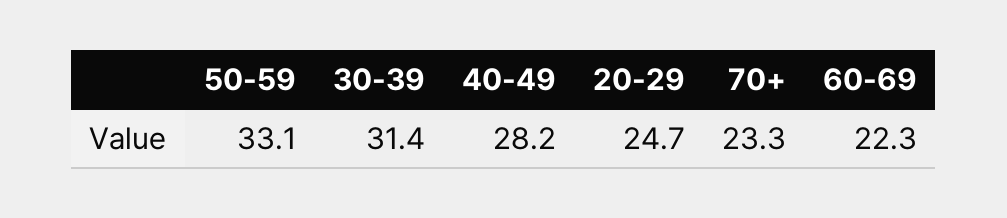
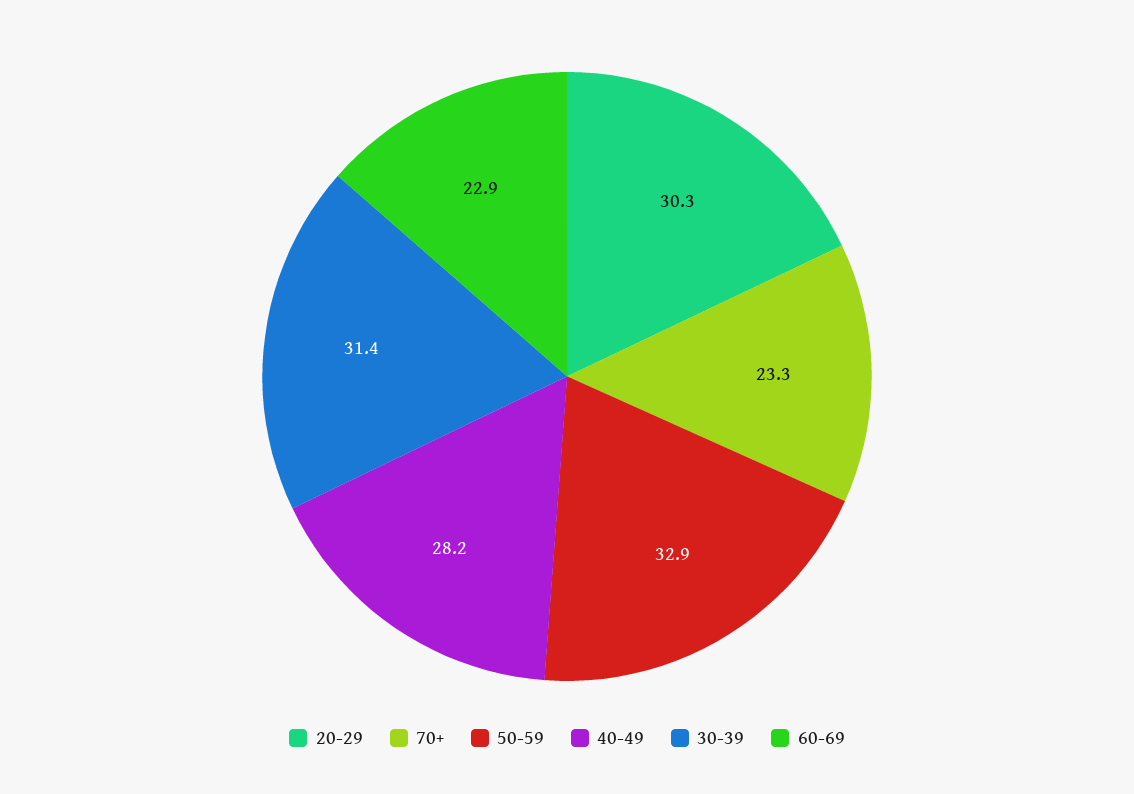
  {
-   "50-59": 33.1,
+   "50-59": 32.9,
    "30-39": 31.4,
    "40-49": 28.2,
-   "20-29": 24.7,
+   "20-29": 30.3,
    "70+": 23.3,
-   "60-69": 22.3
+   "60-69": 22.9
  }

